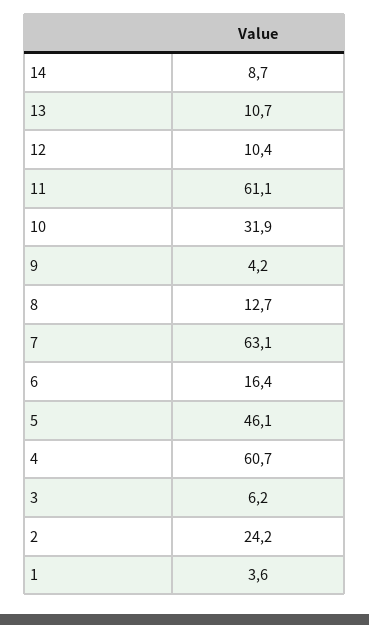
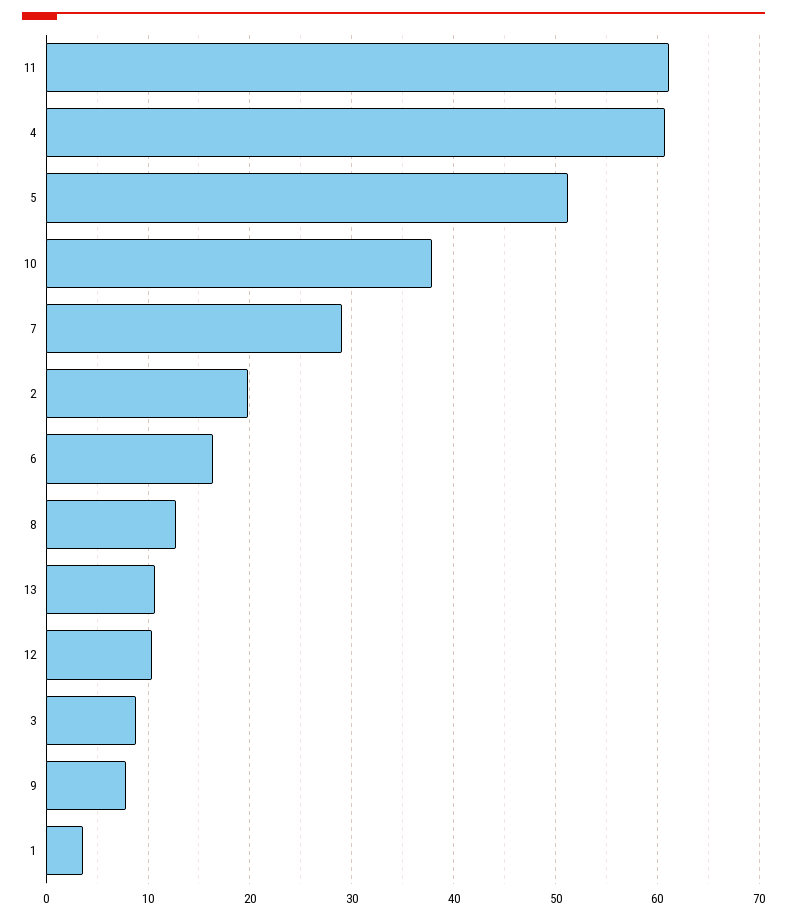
  {
-   "14": 8.7,
    "13": 10.7,
    "12": 10.4,
    "11": 61.1,
-   "10": 31.9,
+   "10": 38,
-   "9": 4.2,
+   "9": 8,
    "8": 12.7,
-   "7": 63.1,
+   "7": 29,
    "6": 16.4,
-   "5": 46.1,
+   "5": 51,
    "4": 60.7,
-   "3": 6.2,
+   "3": 9,
-   "2": 24.2,
+   "2": 20,
    "1": 3.6
  }

